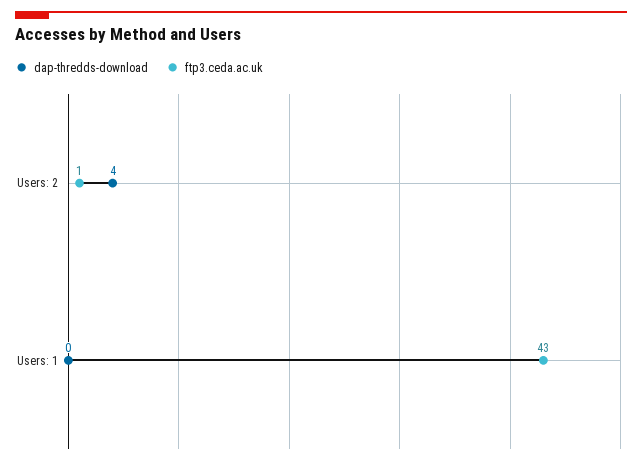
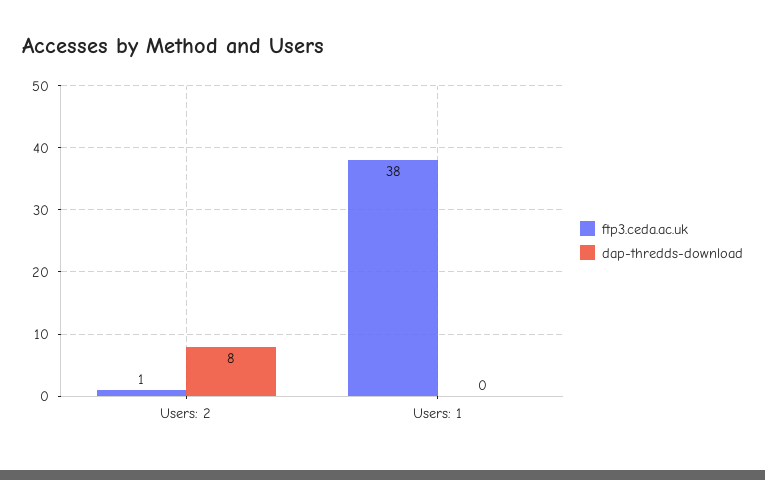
  {
    "dap-thredds-download": {
-     "Users: 2": 4,
+     "Users: 2": 8,
      "Users: 1": 0
    },
    "ftp3.ceda.ac.uk": {
      "Users: 2": 1,
-     "Users: 1": 43
+     "Users: 1": 38
    }
  }

